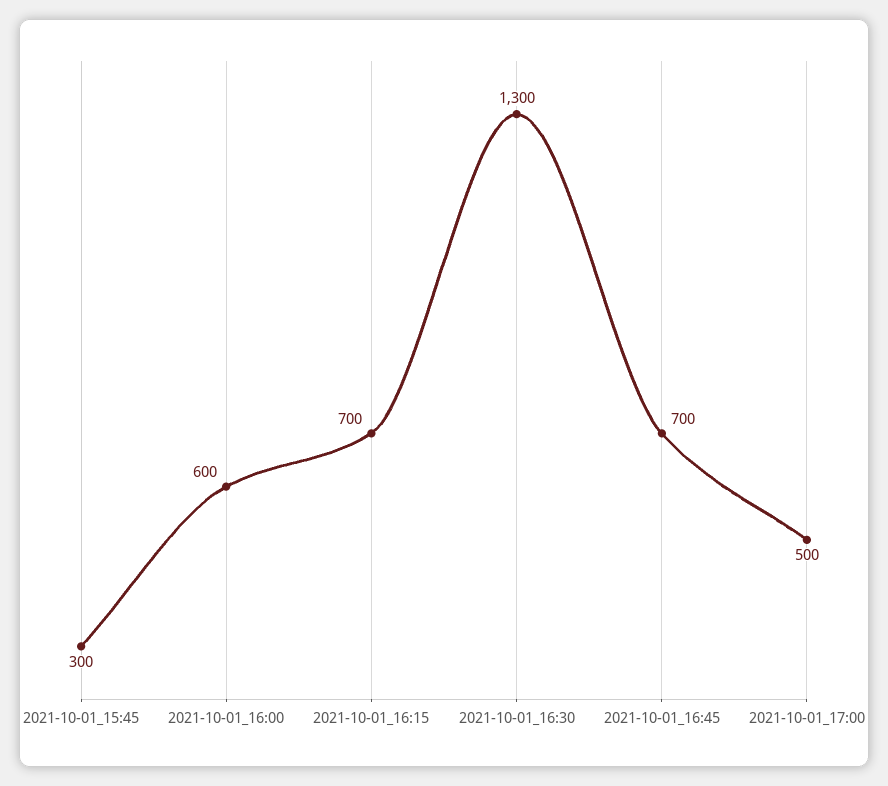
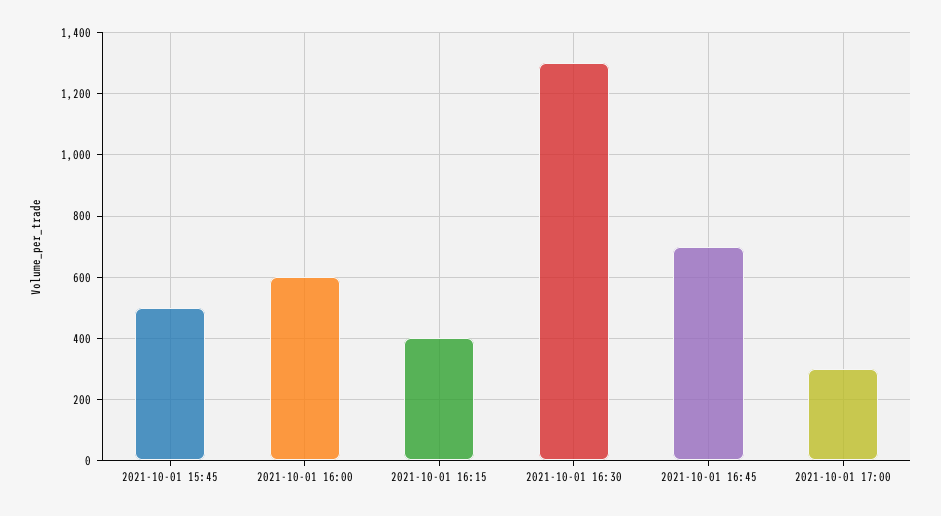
  {
-   "2021-10-01_15:45": 300,
+   "2021-10-01_15:45": 500,
    "2021-10-01_16:00": 600,
-   "2021-10-01_16:15": 700,
+   "2021-10-01_16:15": 400,
    "2021-10-01_16:30": 1300,
    "2021-10-01_16:45": 700,
-   "2021-10-01_17:00": 500
+   "2021-10-01_17:00": 300
  }

